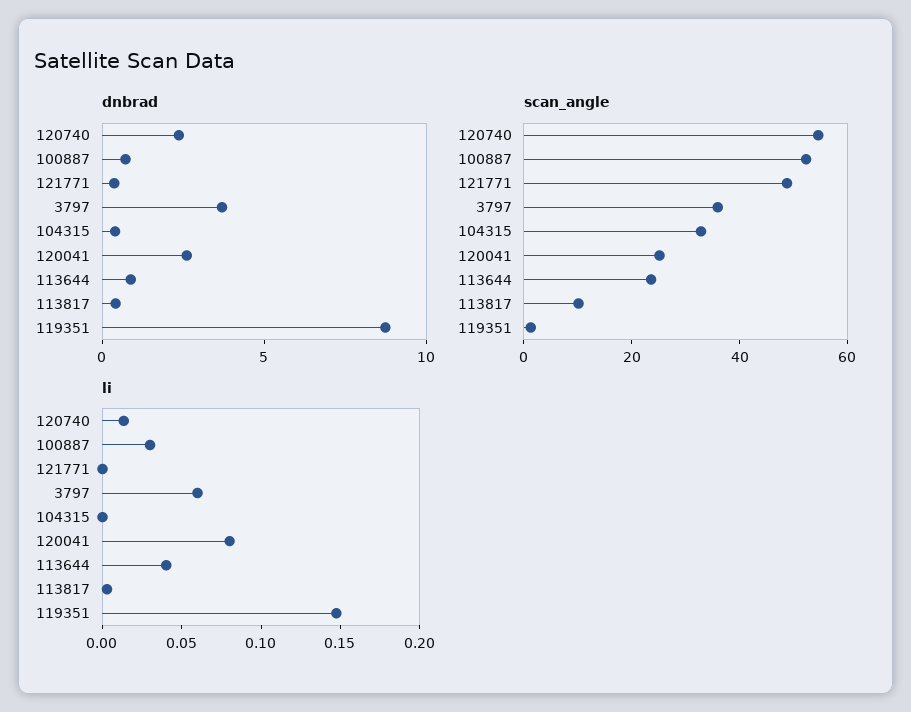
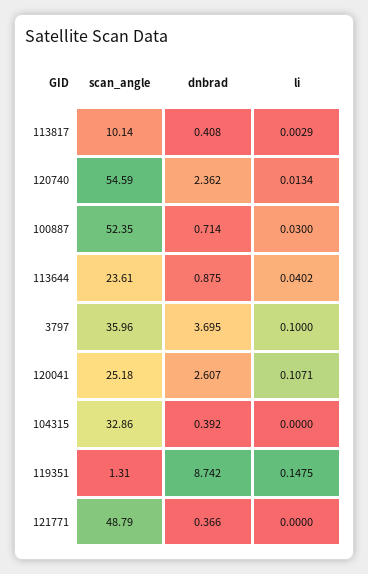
  {
    "dnbrad": {
      "120740": 2.362,
      "100887": 0.714,
      "121771": 0.366,
      "3797": 3.695,
      "104315": 0.392,
      "120041": 2.607,
      "113644": 0.875,
      "113817": 0.408,
      "119351": 8.742
    },
    "scan_angle": {
      "120740": 54.59,
      "100887": 52.35,
      "121771": 48.79,
      "3797": 35.96,
      "104315": 32.86,
      "120041": 25.18,
      "113644": 23.61,
      "113817": 10.14,
      "119351": 1.31
    },
    "li": {
      "120740": 0.0134,
      "100887": 0.03,
      "121771": 0,
-     "3797": 0.06,
+     "3797": 0.1,
      "104315": 0,
-     "120041": 0.08,
+     "120041": 0.1071,
      "113644": 0.0402,
      "113817": 0.0029,
      "119351": 0.1475
    }
  }

